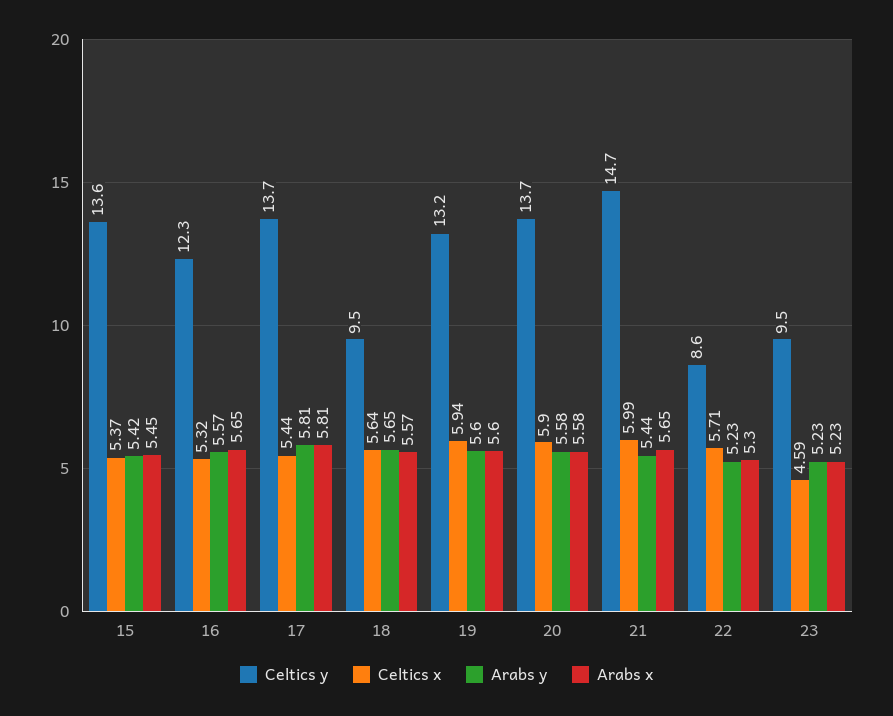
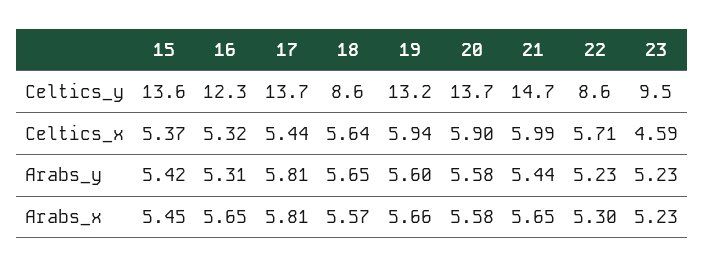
  {
    "Celtics y": {
      "15": 13.6,
      "16": 12.3,
      "17": 13.7,
-     "18": 9.5,
+     "18": 8.6,
      "19": 13.2,
      "20": 13.7,
      "21": 14.7,
      "22": 8.6,
      "23": 9.5
    },
    "Celtics x": {
      "15": 5.37,
      "16": 5.32,
      "17": 5.44,
      "18": 5.64,
      "19": 5.94,
      "20": 5.9,
      "21": 5.99,
      "22": 5.71,
      "23": 4.59
    },
    "Arabs y": {
      "15": 5.42,
-     "16": 5.57,
+     "16": 5.31,
      "17": 5.81,
      "18": 5.65,
      "19": 5.6,
      "20": 5.58,
      "21": 5.44,
      "22": 5.23,
      "23": 5.23
    },
    "Arabs x": {
      "15": 5.45,
      "16": 5.65,
      "17": 5.81,
      "18": 5.57,
-     "19": 5.6,
+     "19": 5.66,
      "20": 5.58,
      "21": 5.65,
      "22": 5.3,
      "23": 5.23
    }
  }

